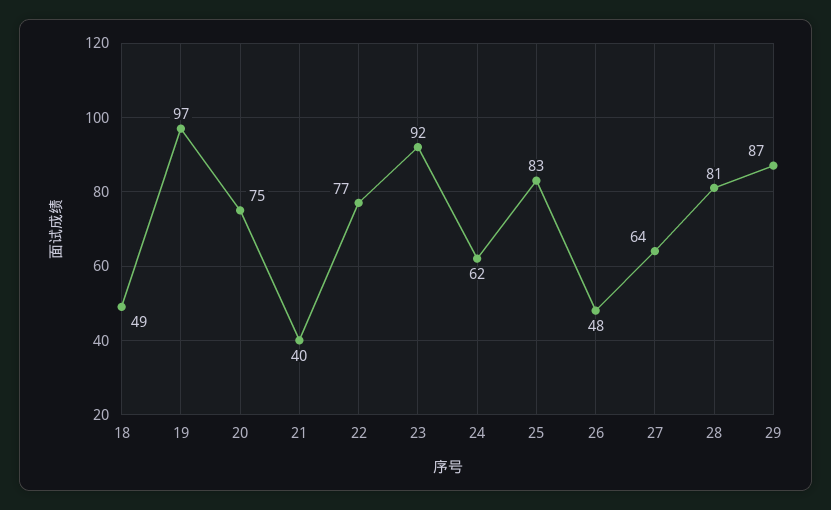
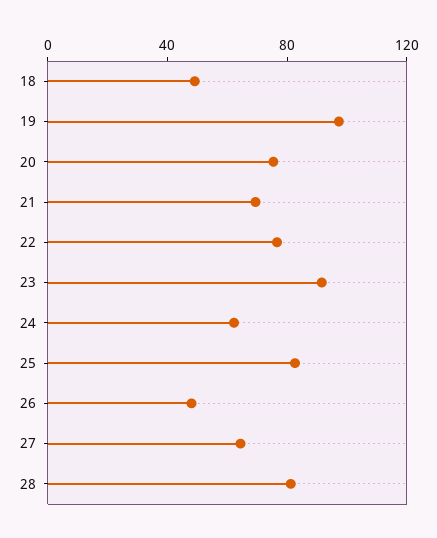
  {
    "18": 49,
    "19": 97,
    "20": 75,
-   "21": 40,
+   "21": 70,
    "22": 77,
    "23": 92,
    "24": 62,
    "25": 83,
    "26": 48,
    "27": 64,
-   "28": 81,
+   "28": 81
-   "29": 87
  }

